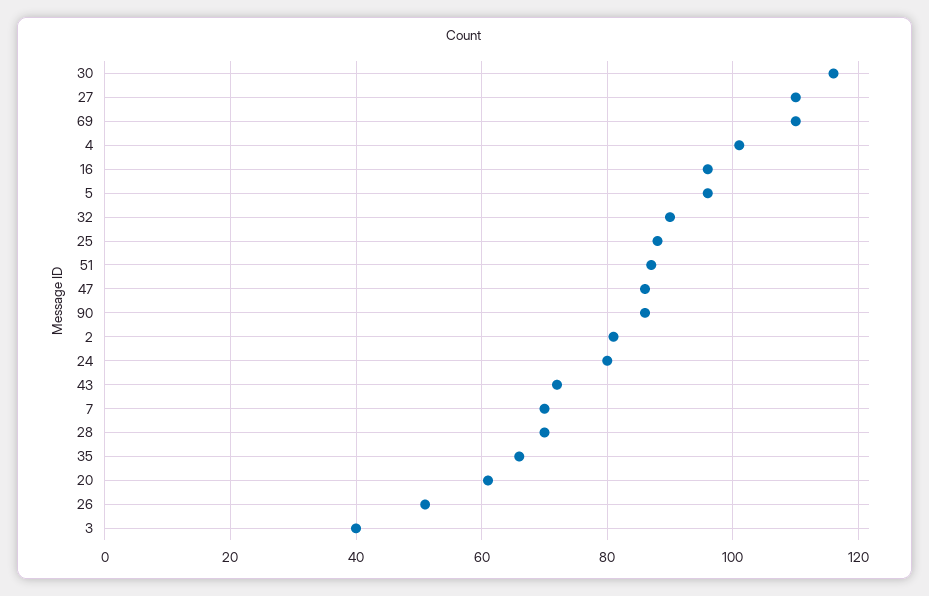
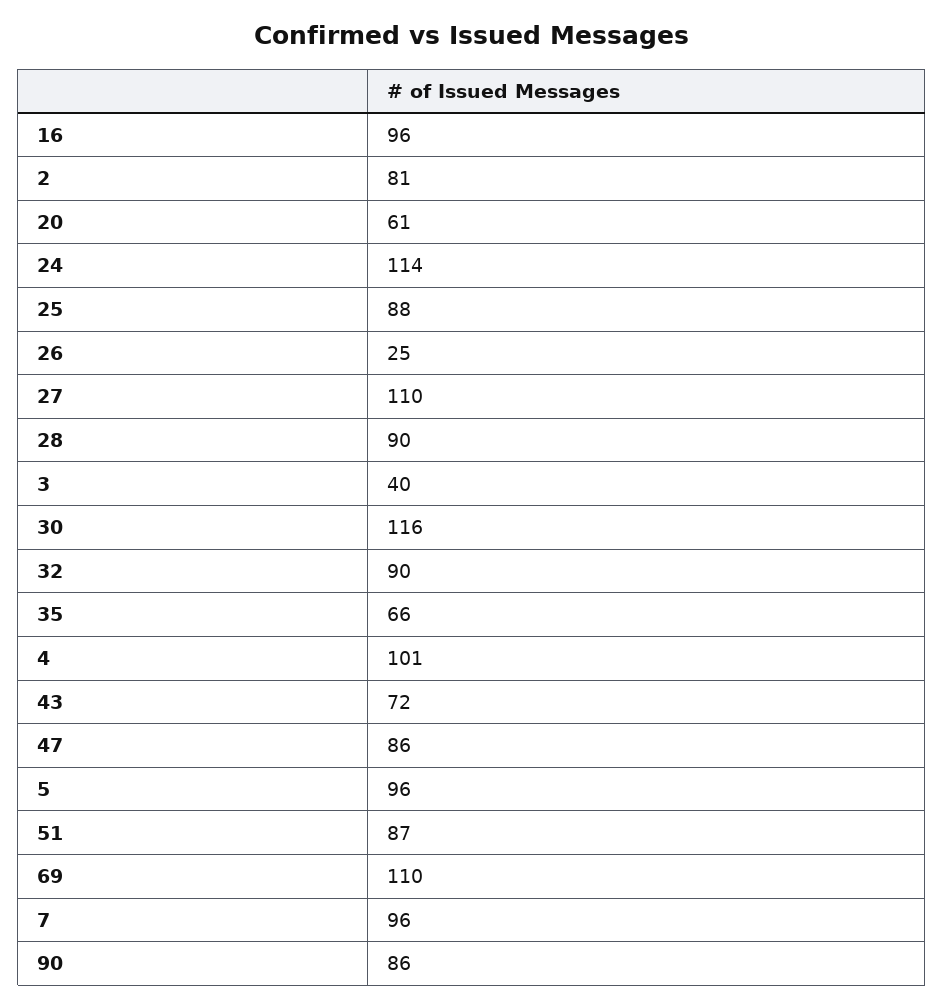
  {
    "30": 116,
    "27": 110,
    "69": 110,
    "4": 101,
    "16": 96,
    "5": 96,
    "32": 90,
    "25": 88,
    "51": 87,
    "47": 86,
    "90": 86,
    "2": 81,
-   "24": 80,
+   "24": 114,
    "43": 72,
-   "7": 70,
+   "7": 96,
-   "28": 70,
+   "28": 90,
    "35": 66,
    "20": 61,
-   "26": 50,
+   "26": 25,
    "3": 40
  }

